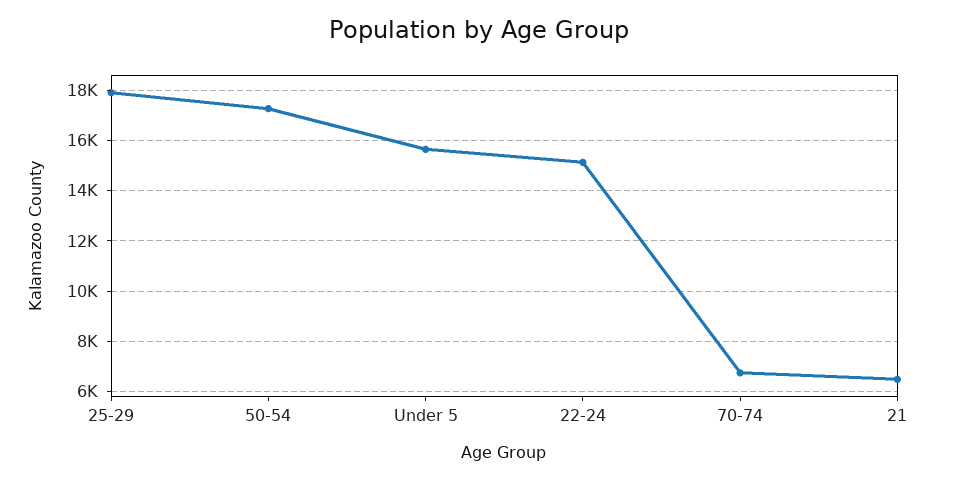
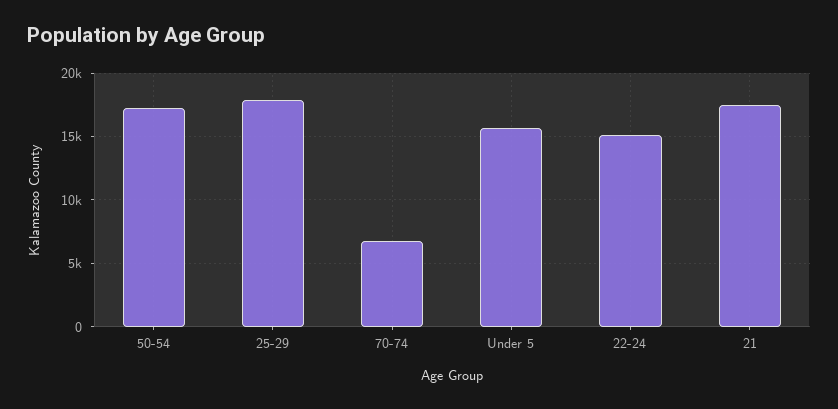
  {
    "25-29": 18000,
    "50-54": 17250,
    "Under 5": 15750,
    "22-24": 15250,
    "70-74": 6750,
-   "21": 6500
+   "21": 17500
  }

